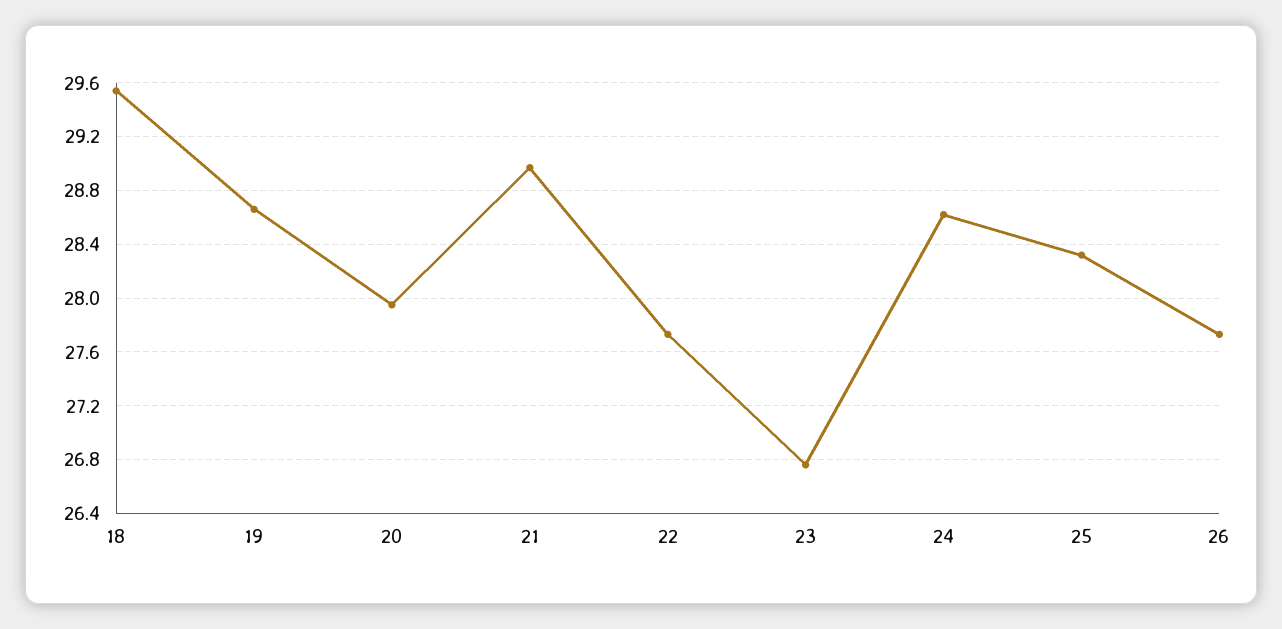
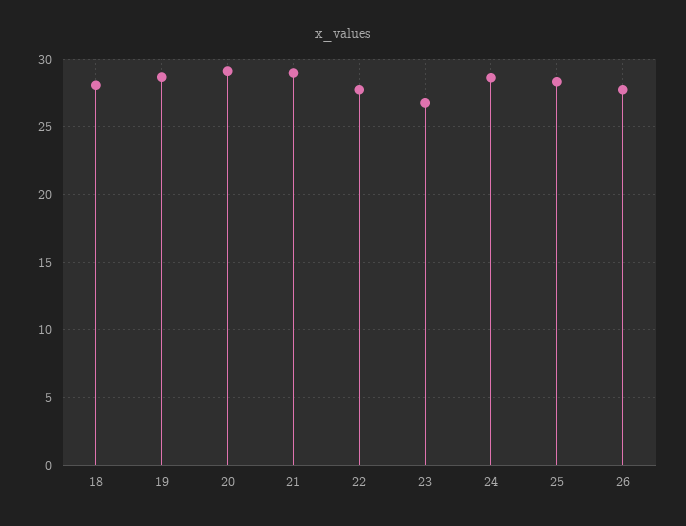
  {
-   "18": 29.55,
+   "18": 28,
    "19": 28.65,
-   "20": 27.95,
+   "20": 29,
    "21": 28.95,
    "22": 27.75,
    "23": 26.75,
    "24": 28.6,
    "25": 28.3,
    "26": 27.75
  }

